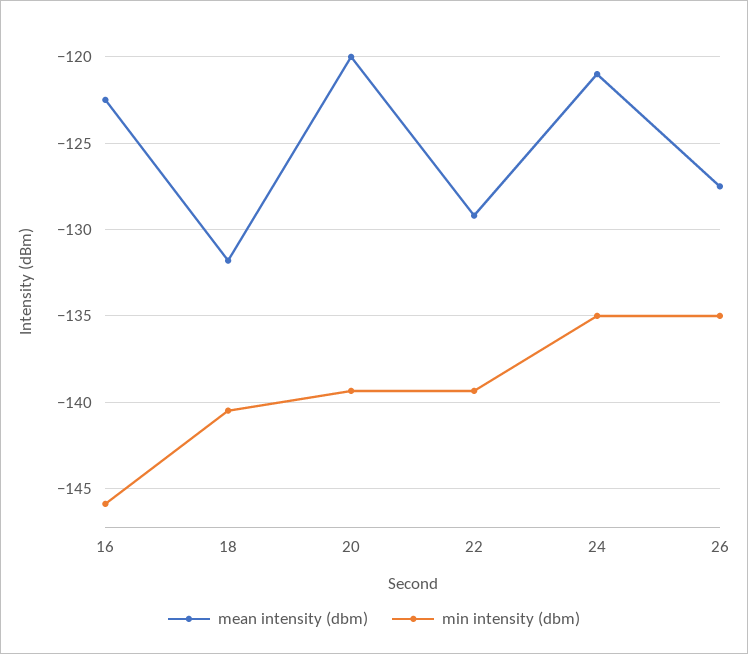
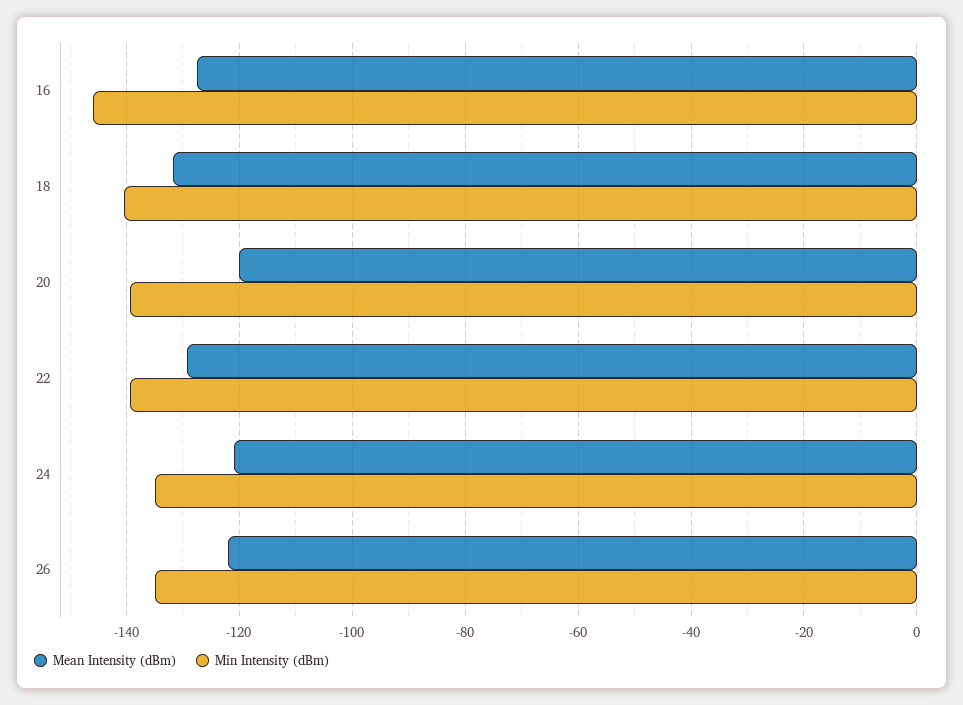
  {
    "mean intensity (dbm)": {
-     "16": -122.5,
+     "16": -128,
      "18": -132,
      "20": -120,
      "22": -129,
      "24": -121,
-     "26": -127.5
+     "26": -122
    },
    "min intensity (dbm)": {
      "16": -146,
      "18": -140.5,
      "20": -139.5,
      "22": -139.5,
      "24": -135,
      "26": -135
    }
  }

